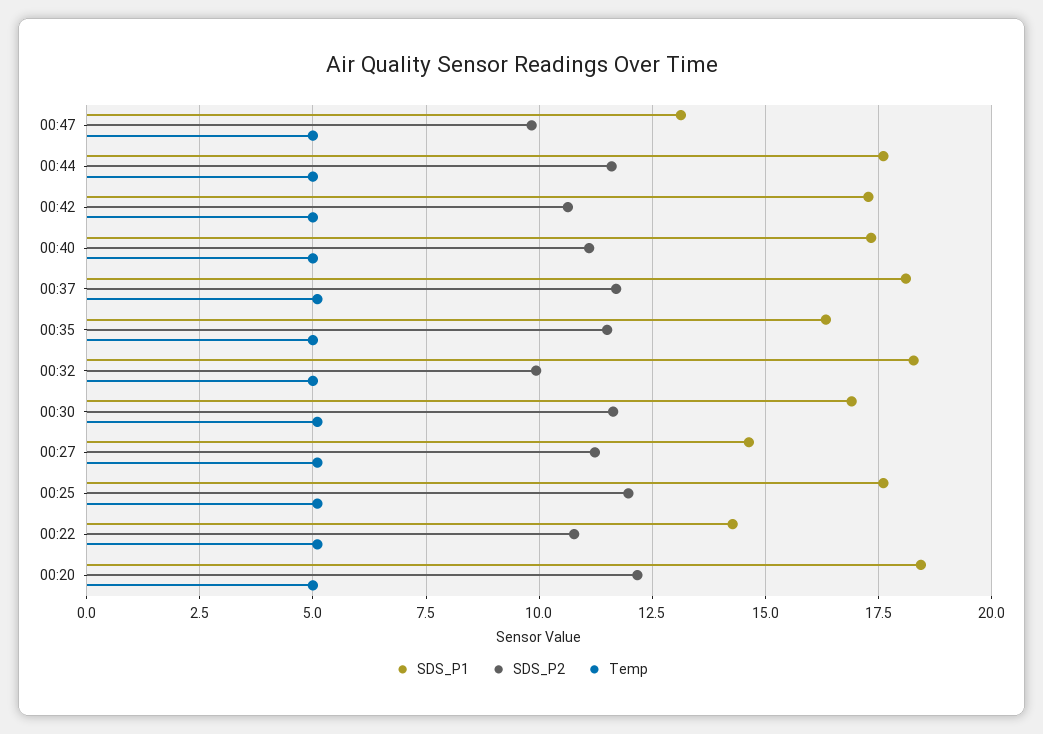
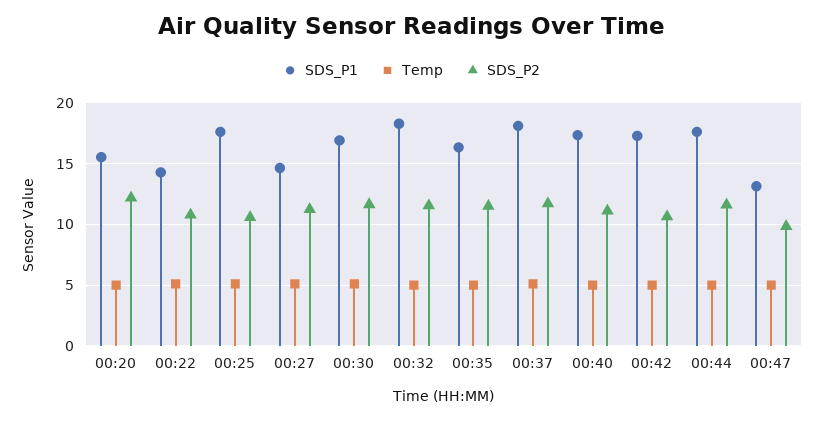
  {
    "SDS_P1": {
      "00:47": 13.25,
      "00:44": 17.5,
      "00:42": 17.25,
      "00:40": 17.25,
      "00:37": 18,
      "00:35": 16.25,
      "00:32": 18.25,
      "00:30": 17,
      "00:27": 14.75,
      "00:25": 17.5,
      "00:22": 14.25,
-     "00:20": 18.5
+     "00:20": 15.5
    },
    "SDS_P2": {
      "00:47": 9.75,
      "00:44": 11.5,
      "00:42": 10.75,
      "00:40": 11,
      "00:37": 11.75,
      "00:35": 11.5,
-     "00:32": 10,
+     "00:32": 11.5,
      "00:30": 11.75,
      "00:27": 11.25,
-     "00:25": 12,
+     "00:25": 10.5,
      "00:22": 10.75,
      "00:20": 12.25
    },
    "Temp": {
      "00:47": 5,
      "00:44": 5,
      "00:42": 5,
      "00:40": 5,
      "00:37": 5,
      "00:35": 5,
      "00:32": 5,
      "00:30": 5,
      "00:27": 5,
      "00:25": 5,
      "00:22": 5,
      "00:20": 5
    }
  }

